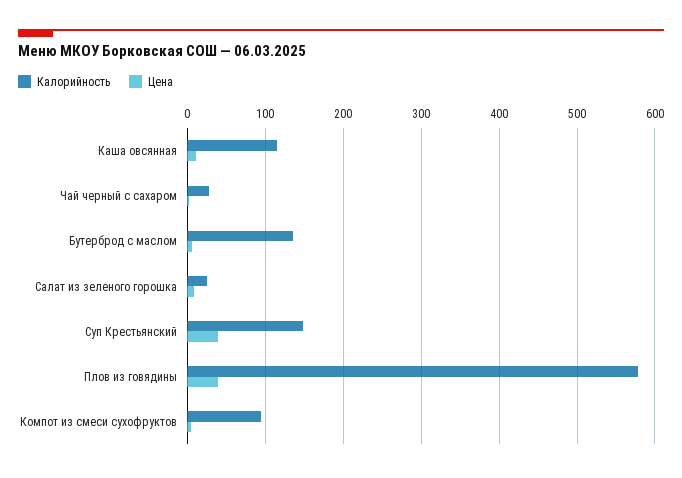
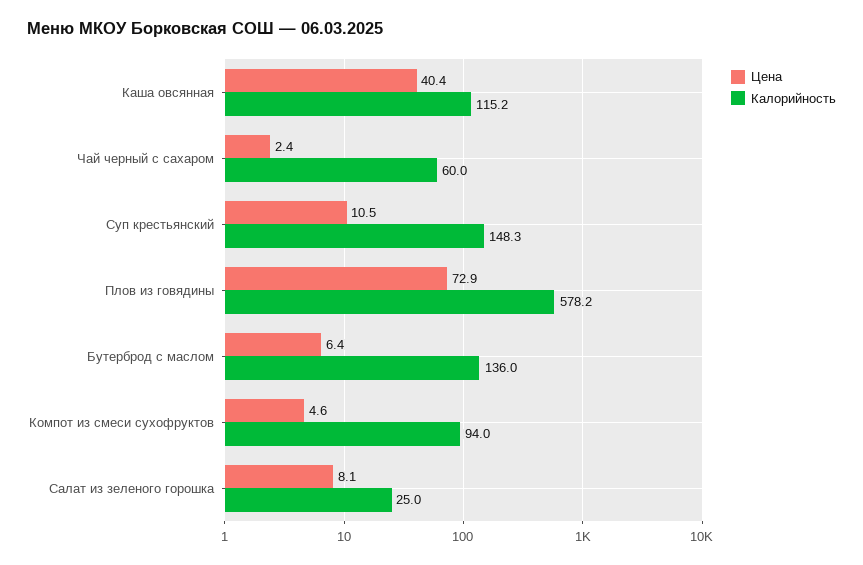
  {
    "Калорийность": {
      "Каша овсянная": 115.2,
-     "Чай черный с сахаром": 30,
+     "Чай черный с сахаром": 60,
      "Бутерброд с маслом": 136,
      "Салат из зеленого горошка": 25,
      "Суп Крестьянский": 148.3,
      "Плов из говядины": 578.2,
      "Компот из смеси сухофруктов": 94
    },
    "Цена": {
-     "Каша овсянная": 10,
+     "Каша овсянная": 40.4,
      "Чай черный с сахаром": 2.4,
      "Бутерброд с маслом": 6.4,
      "Салат из зеленого горошка": 8.1,
-     "Суп Крестьянский": 40,
+     "Суп Крестьянский": 10.5,
-     "Плов из говядины": 40,
+     "Плов из говядины": 72.9,
      "Компот из смеси сухофруктов": 4.6
    }
  }

